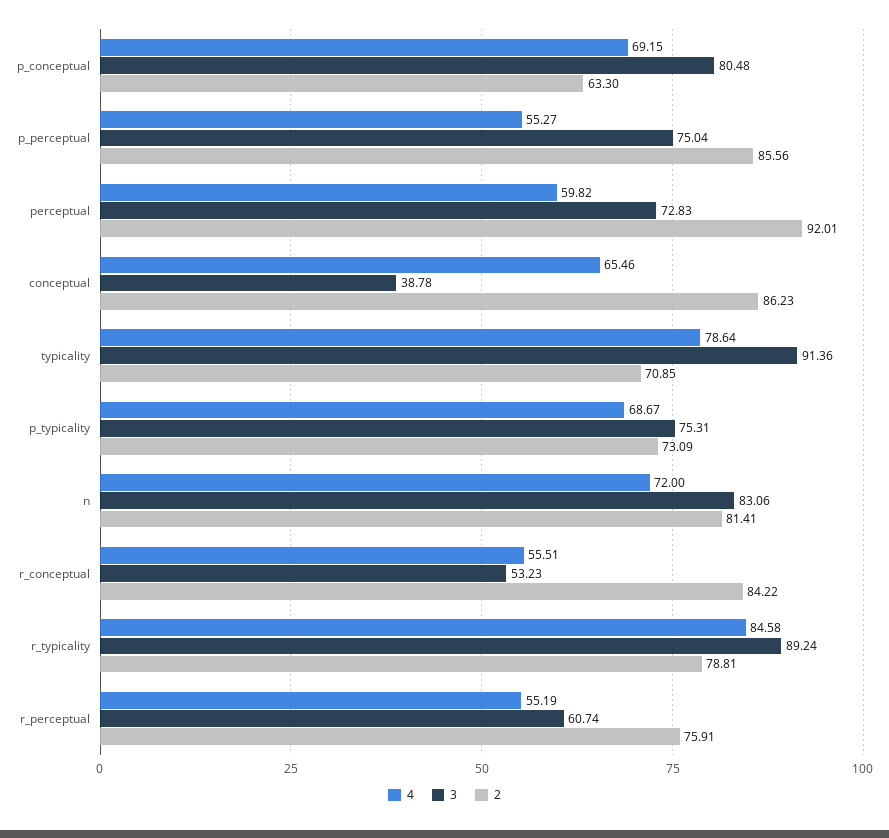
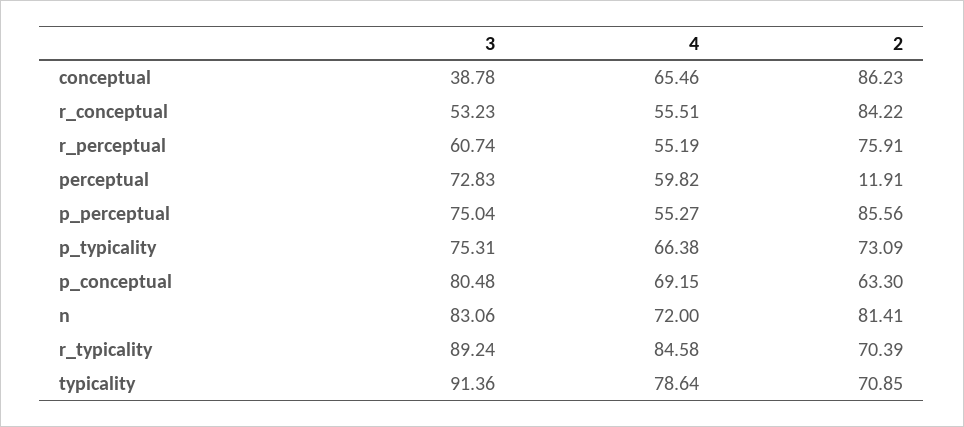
  {
    "4": {
      "p_conceptual": 69.15,
      "p_perceptual": 55.27,
      "perceptual": 59.82,
      "conceptual": 65.46,
      "typicality": 78.64,
-     "p_typicality": 68.67,
+     "p_typicality": 66.38,
      "n": 72,
      "r_conceptual": 55.51,
      "r_typicality": 84.58,
      "r_perceptual": 55.19
    },
    "3": {
      "p_conceptual": 80.48,
      "p_perceptual": 75.04,
      "perceptual": 72.83,
      "conceptual": 38.78,
      "typicality": 91.36,
      "p_typicality": 75.31,
      "n": 83.06,
      "r_conceptual": 53.23,
      "r_typicality": 89.24,
      "r_perceptual": 60.74
    },
    "2": {
      "p_conceptual": 63.3,
      "p_perceptual": 85.56,
-     "perceptual": 92.01,
+     "perceptual": 11.91,
      "conceptual": 86.23,
      "typicality": 70.85,
      "p_typicality": 73.09,
      "n": 81.41,
      "r_conceptual": 84.22,
-     "r_typicality": 78.81,
+     "r_typicality": 70.39,
      "r_perceptual": 75.91
    }
  }

